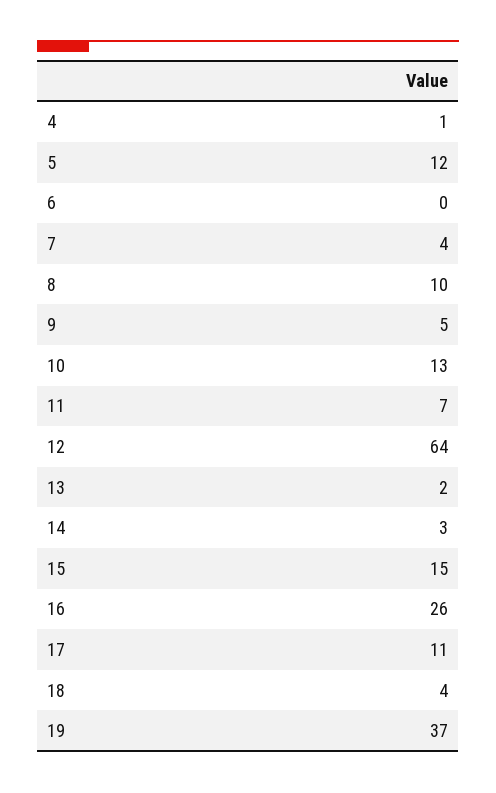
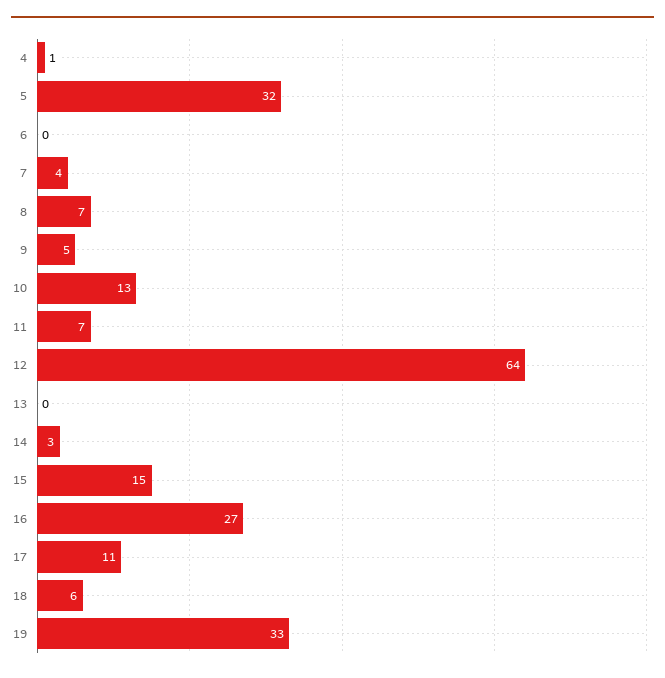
  {
    "4": 1,
-   "5": 12,
+   "5": 32,
    "6": 0,
    "7": 4,
-   "8": 10,
+   "8": 7,
    "9": 5,
    "10": 13,
    "11": 7,
    "12": 64,
-   "13": 2,
+   "13": 0,
    "14": 3,
    "15": 15,
-   "16": 26,
+   "16": 27,
    "17": 11,
-   "18": 4,
+   "18": 6,
-   "19": 37
+   "19": 33
  }

